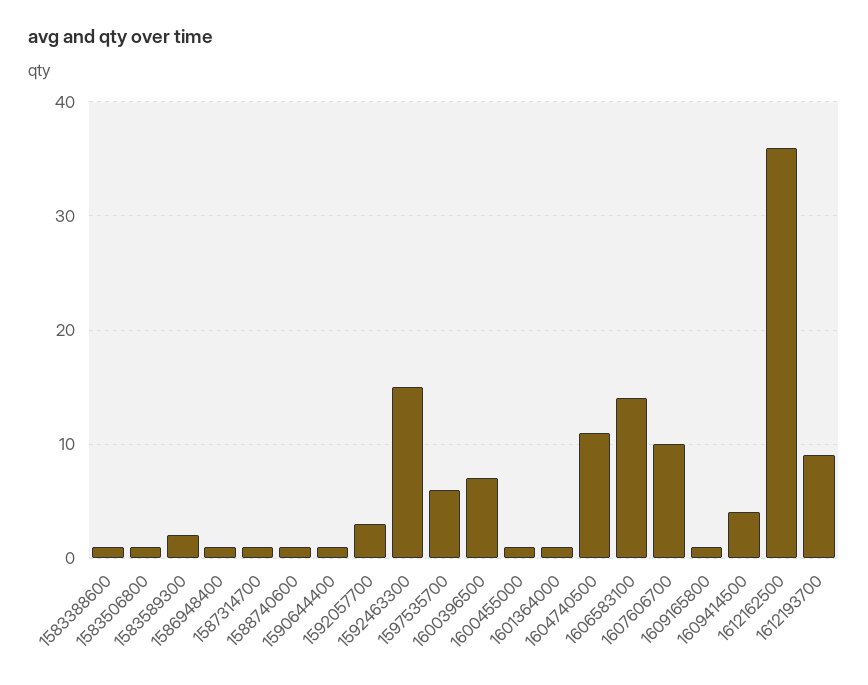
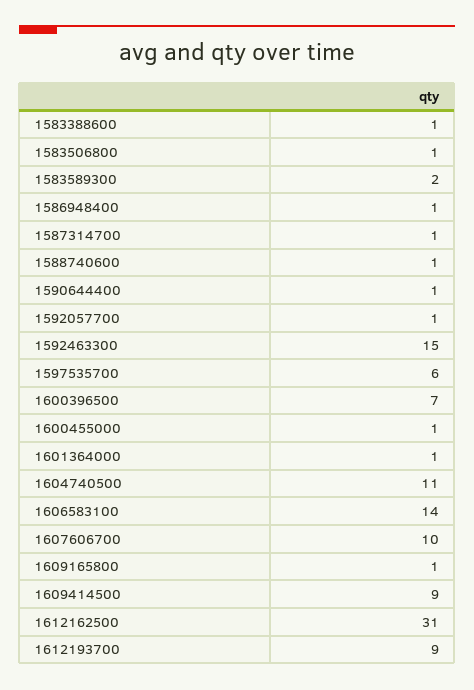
  {
    "1583388600": 1,
    "1583506800": 1,
    "1583589300": 2,
    "1586948400": 1,
    "1587314700": 1,
    "1588740600": 1,
    "1590644400": 1,
-   "1592057700": 3,
+   "1592057700": 1,
    "1592463300": 15,
    "1597535700": 6,
    "1600396500": 7,
    "1600455000": 1,
    "1601364000": 1,
    "1604740500": 11,
    "1606583100": 14,
    "1607606700": 10,
    "1609165800": 1,
-   "1609414500": 4,
+   "1609414500": 9,
-   "1612162500": 36,
+   "1612162500": 31,
    "1612193700": 9
  }

